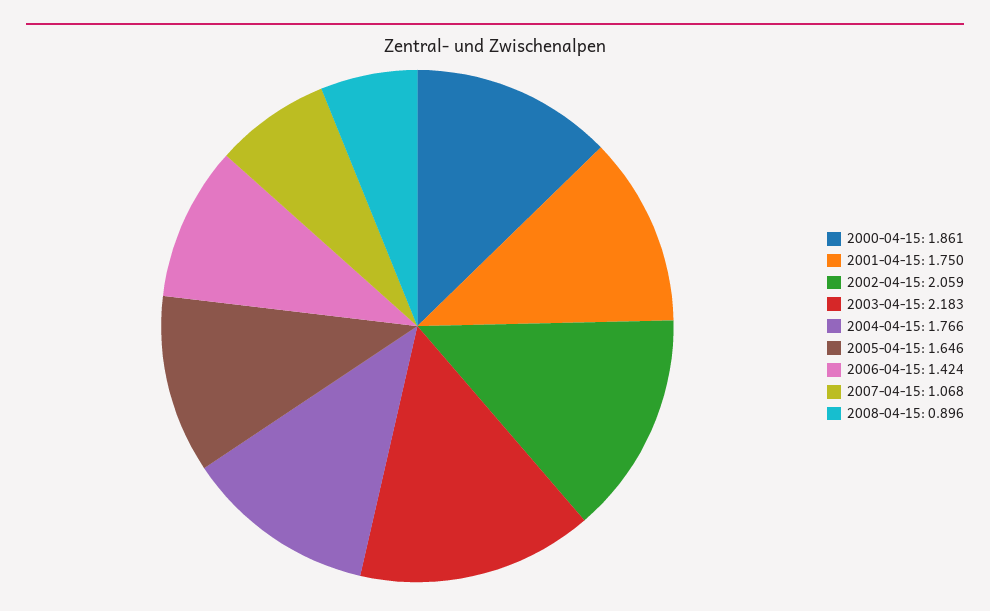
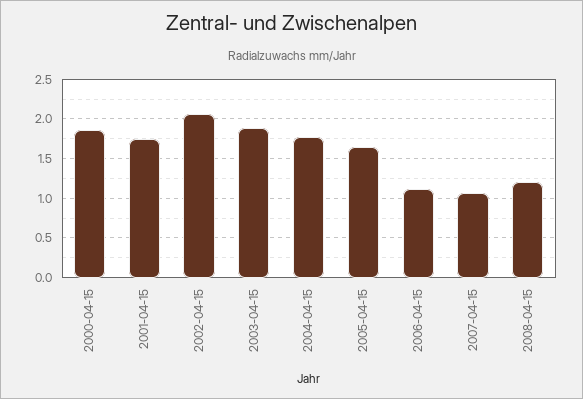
  {
    "2000-04-15": 1.861,
    "2001-04-15": 1.75,
    "2002-04-15": 2.059,
-   "2003-04-15": 2.183,
+   "2003-04-15": 1.9,
    "2004-04-15": 1.766,
    "2005-04-15": 1.646,
-   "2006-04-15": 1.424,
+   "2006-04-15": 1.1,
    "2007-04-15": 1.068,
-   "2008-04-15": 0.896
+   "2008-04-15": 1.2
  }

